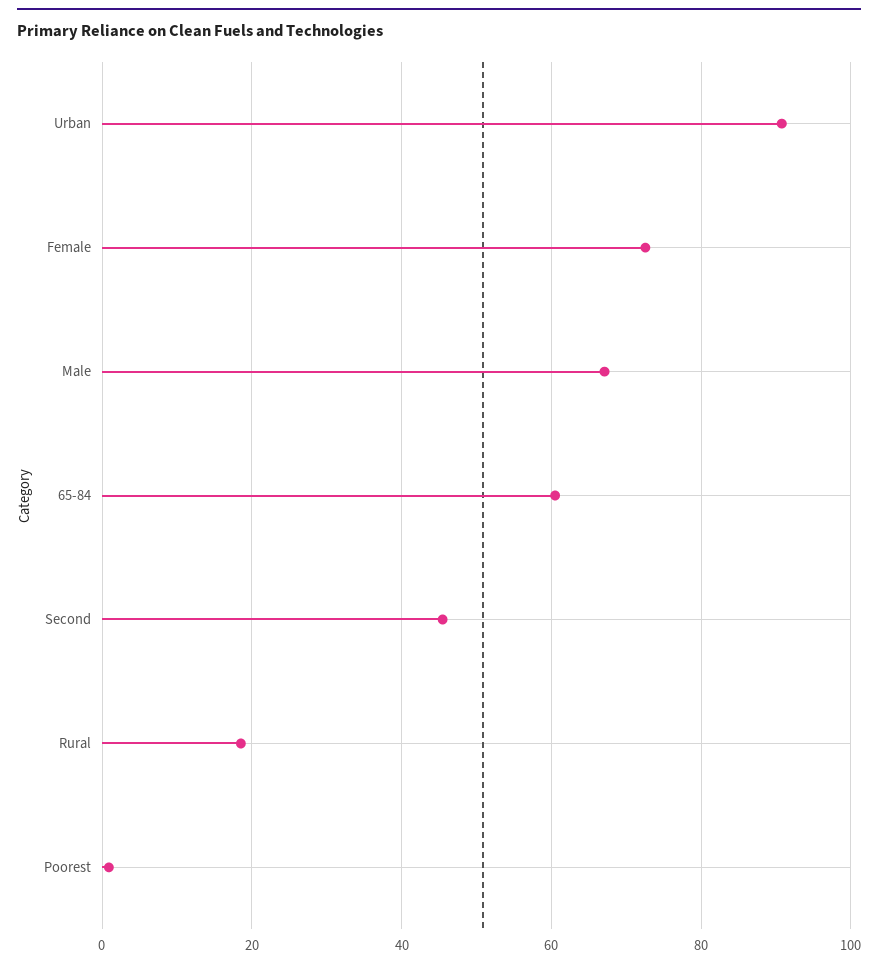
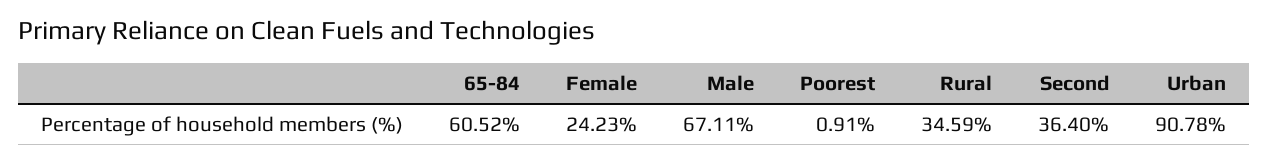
  {
    "Urban": 90.78,
-   "Female": 72,
+   "Female": 24.23,
    "Male": 67.11,
    "65-84": 60.52,
-   "Second": 46,
+   "Second": 36.4,
-   "Rural": 18,
+   "Rural": 34.59,
    "Poorest": 0.91
  }

